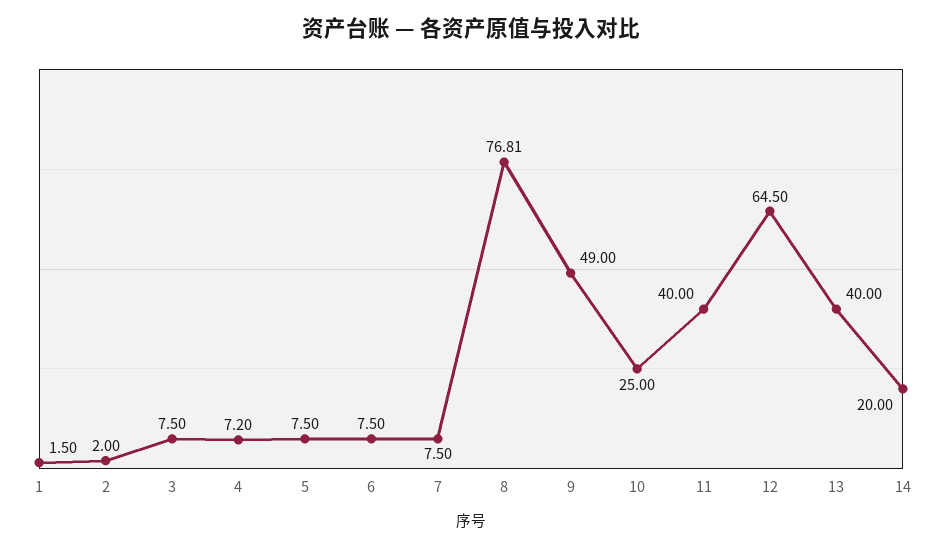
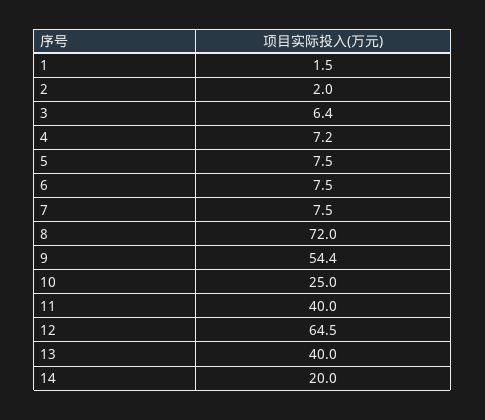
  {
    "1": 1.5,
    "2": 2,
-   "3": 7.5,
+   "3": 6.4,
    "4": 7.2,
    "5": 7.5,
    "6": 7.5,
    "7": 7.5,
-   "8": 76.81,
+   "8": 72,
-   "9": 49,
+   "9": 54.4,
    "10": 25,
    "11": 40,
    "12": 64.5,
    "13": 40,
    "14": 20
  }

